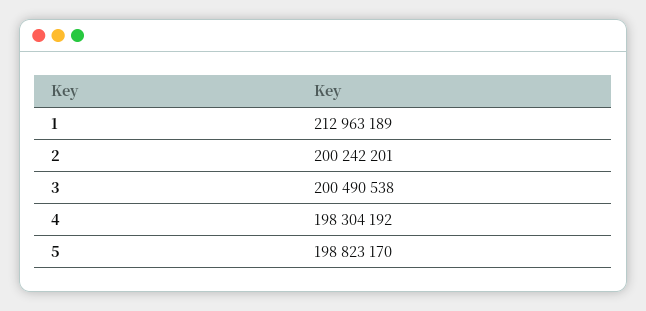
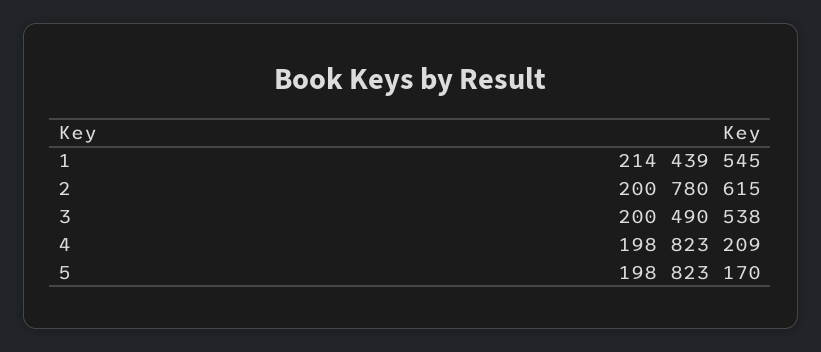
  {
-   "1": 212963189,
+   "1": 214439545,
-   "2": 200242201,
+   "2": 200780615,
    "3": 200490538,
-   "4": 198304192,
+   "4": 198823209,
    "5": 198823170
  }

